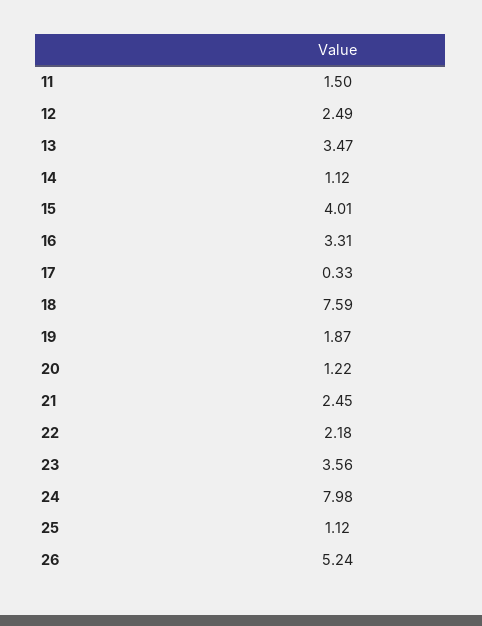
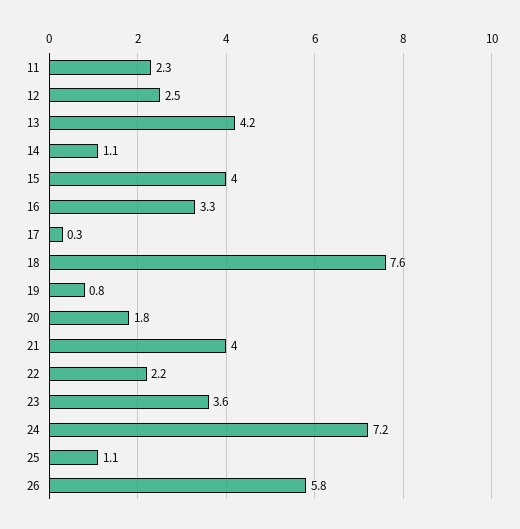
  {
-   "11": 1.5,
+   "11": 2.3,
    "12": 2.49,
-   "13": 3.47,
+   "13": 4.2,
    "14": 1.12,
    "15": 4.01,
    "16": 3.31,
    "17": 0.33,
    "18": 7.59,
-   "19": 1.87,
+   "19": 0.8,
-   "20": 1.22,
+   "20": 1.8,
-   "21": 2.45,
+   "21": 4,
    "22": 2.18,
    "23": 3.56,
-   "24": 7.98,
+   "24": 7.2,
    "25": 1.12,
-   "26": 5.24
+   "26": 5.8
  }

